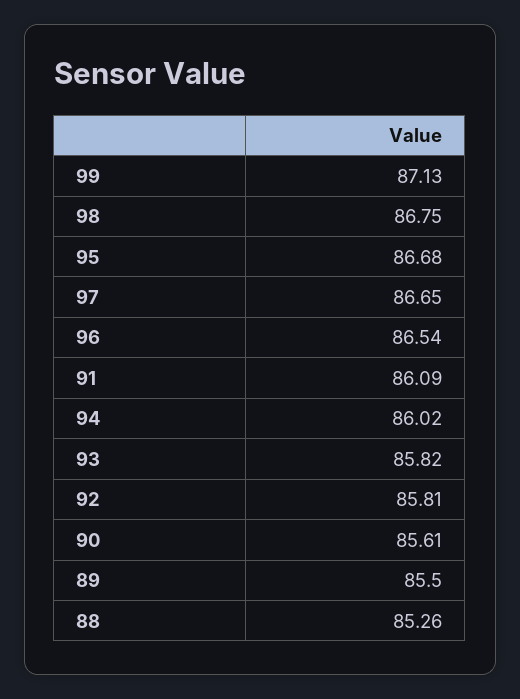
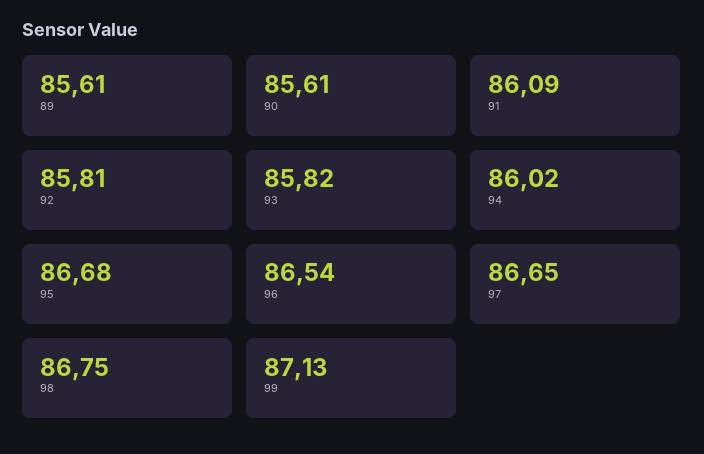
  {
    "99": 87.13,
    "98": 86.75,
    "95": 86.68,
    "97": 86.65,
    "96": 86.54,
    "91": 86.09,
    "94": 86.02,
    "93": 85.82,
    "92": 85.81,
    "90": 85.61,
-   "89": 85.5,
+   "89": 85.61
-   "88": 85.26
  }

